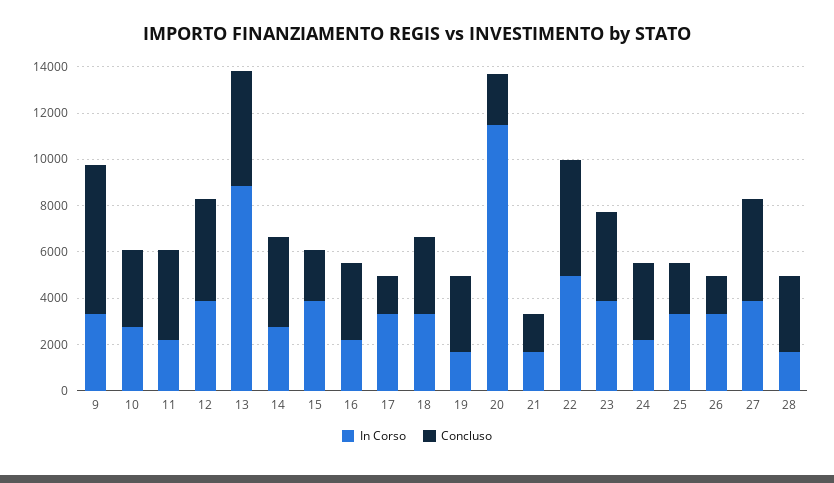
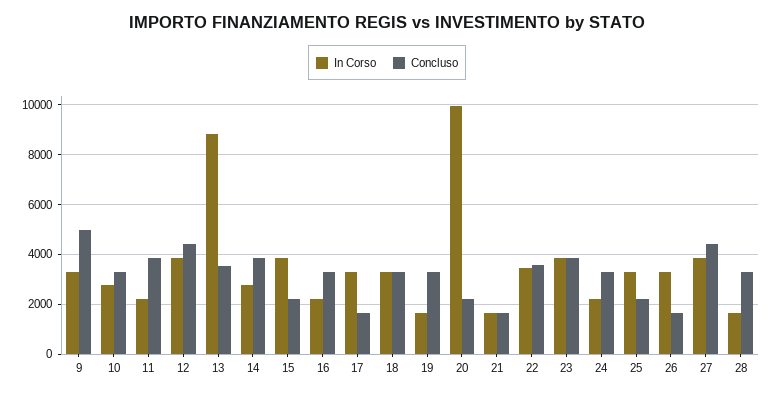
  {
    "In Corso": {
      "9": 3250,
      "10": 2750,
      "11": 2250,
      "12": 3750,
      "13": 8750,
      "14": 2750,
      "15": 3750,
      "16": 2250,
      "17": 3250,
      "18": 3250,
      "19": 1750,
-     "20": 11500,
+     "20": 10000,
      "21": 1750,
-     "22": 5000,
+     "22": 3500,
      "23": 3750,
      "24": 2250,
      "25": 3250,
      "26": 3250,
      "27": 3750,
      "28": 1750
    },
    "Concluso": {
-     "9": 6500,
+     "9": 5000,
      "10": 3250,
      "11": 3750,
      "12": 4500,
-     "13": 5000,
+     "13": 3500,
      "14": 3750,
      "15": 2250,
      "16": 3250,
      "17": 1750,
      "18": 3250,
      "19": 3250,
      "20": 2250,
      "21": 1750,
-     "22": 5000,
+     "22": 3500,
      "23": 3750,
      "24": 3250,
      "25": 2250,
      "26": 1750,
      "27": 4500,
      "28": 3250
    }
  }

